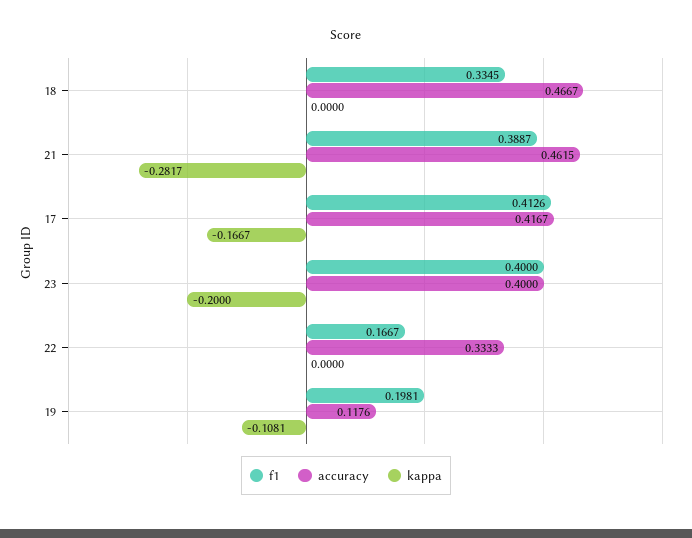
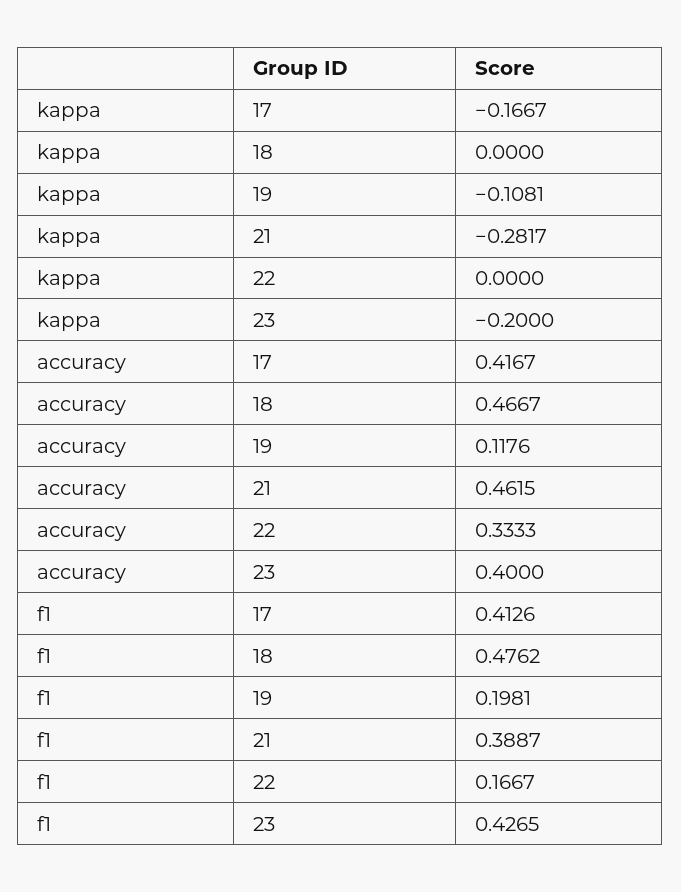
  {
    "f1": {
-     "18": 0.3345,
+     "18": 0.4762,
      "21": 0.3887,
      "17": 0.4126,
-     "23": 0.4,
+     "23": 0.4265,
      "22": 0.1667,
      "19": 0.1981
    },
    "accuracy": {
      "18": 0.4667,
      "21": 0.4615,
      "17": 0.4167,
      "23": 0.4,
      "22": 0.3333,
      "19": 0.1176
    },
    "kappa": {
      "18": 0,
      "21": -0.2817,
      "17": -0.1667,
      "23": -0.2,
      "22": 0,
      "19": -0.1081
    }
  }

